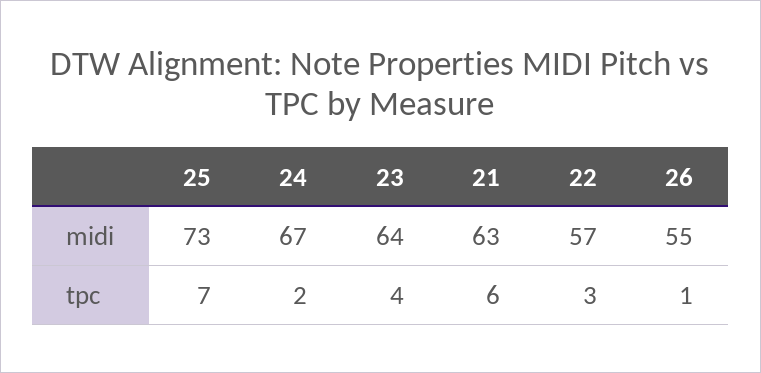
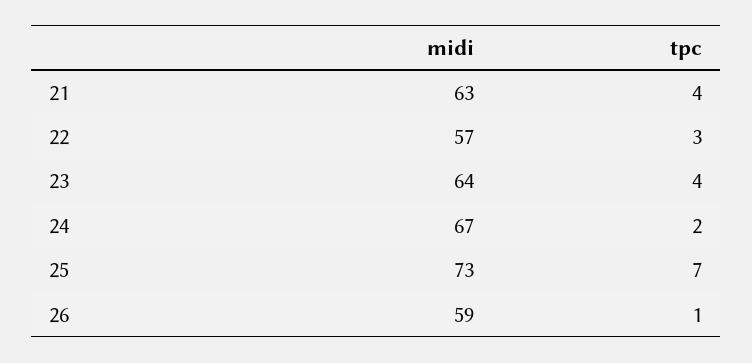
  {
    "25": {
      "midi": 73,
      "tpc": 7
    },
    "24": {
      "midi": 67,
      "tpc": 2
    },
    "23": {
      "midi": 64,
      "tpc": 4
    },
    "21": {
      "midi": 63,
-     "tpc": 6
+     "tpc": 4
    },
    "22": {
      "midi": 57,
      "tpc": 3
    },
    "26": {
-     "midi": 55,
+     "midi": 59,
      "tpc": 1
    }
  }

